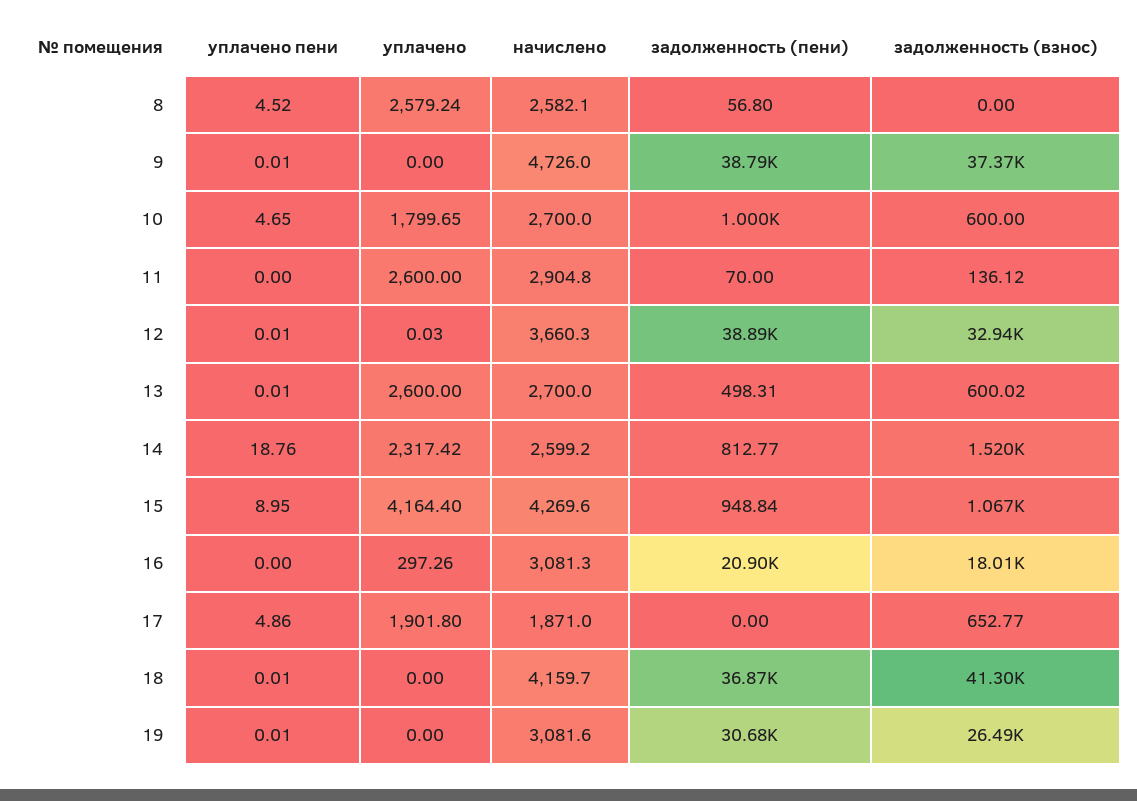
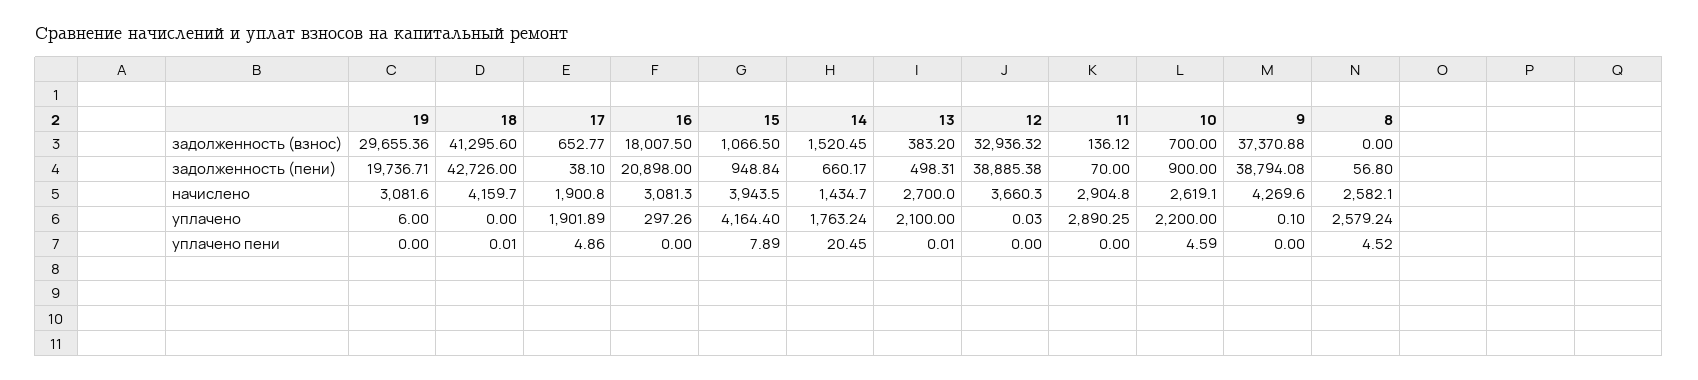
  {
    "уплачено пени": {
      "8": 4.52,
-     "9": 0.01,
+     "9": 0,
-     "10": 4.65,
+     "10": 4.59,
      "11": 0,
-     "12": 0.01,
+     "12": 0,
      "13": 0.01,
-     "14": 18.76,
+     "14": 20.45,
-     "15": 8.95,
+     "15": 7.89,
      "16": 0,
      "17": 4.86,
      "18": 0.01,
-     "19": 0.01
+     "19": 0
    },
    "уплачено": {
      "8": 2579.24,
-     "9": 0,
+     "9": 0.1,
-     "10": 1799.65,
+     "10": 2200,
-     "11": 2600,
+     "11": 2890.25,
      "12": 0.03,
-     "13": 2600,
+     "13": 2100,
-     "14": 2317.42,
+     "14": 1763.24,
      "15": 4164.4,
      "16": 297.26,
-     "17": 1901.8,
+     "17": 1901.89,
      "18": 0,
-     "19": 0
+     "19": 6
    },
    "начислено": {
      "8": 2582.1,
-     "9": 4726,
+     "9": 4269.6,
-     "10": 2700,
+     "10": 2619.1,
      "11": 2904.8,
      "12": 3660.3,
      "13": 2700,
-     "14": 2599.2,
+     "14": 1434.7,
-     "15": 4269.6,
+     "15": 3943.5,
      "16": 3081.3,
-     "17": 1871,
+     "17": 1900.8,
      "18": 4159.7,
      "19": 3081.6
    },
    "задолженность (пени)": {
      "8": 56.8,
      "9": 38794.08,
-     "10": 1000,
+     "10": 900,
      "11": 70,
      "12": 38885.38,
      "13": 498.31,
-     "14": 812.77,
+     "14": 660.17,
      "15": 948.84,
      "16": 20898,
-     "17": 0,
+     "17": 38.1,
-     "18": 36870,
+     "18": 42726,
-     "19": 30680
+     "19": 19736.71
    },
    "задолженность (взнос)": {
      "8": 0,
      "9": 37370.88,
-     "10": 600,
+     "10": 700,
      "11": 136.12,
      "12": 32936.32,
-     "13": 600.02,
+     "13": 383.2,
      "14": 1520.45,
      "15": 1066.5,
      "16": 18007.5,
      "17": 652.77,
      "18": 41295.6,
-     "19": 26490
+     "19": 29655.36
    }
  }

